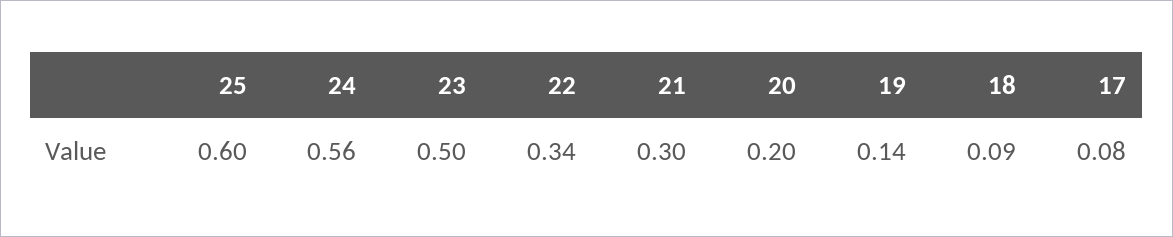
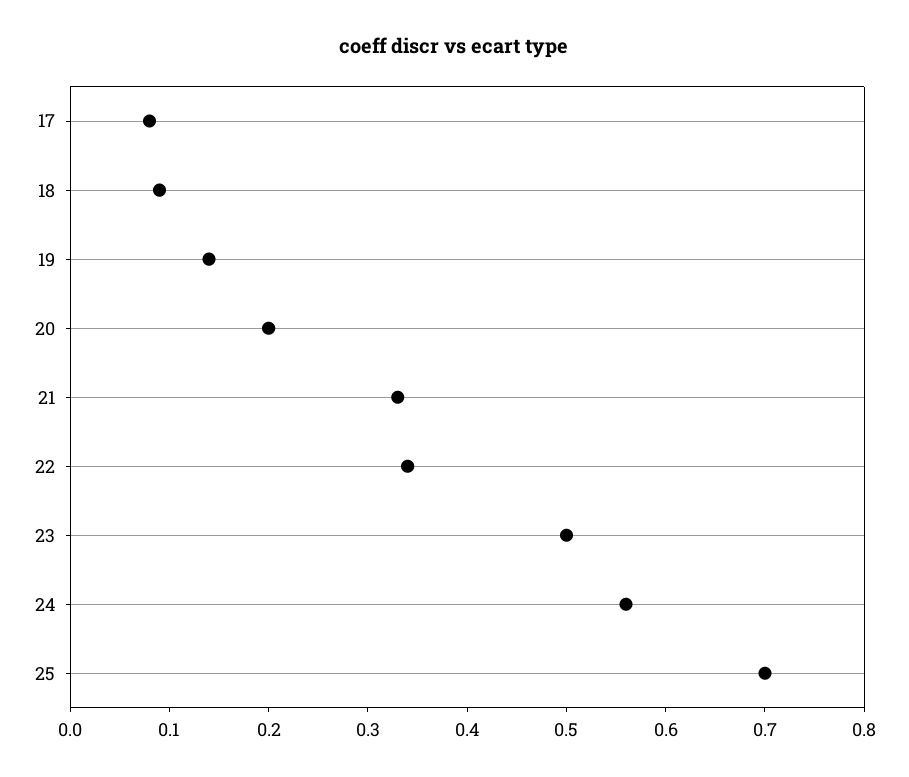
  {
-   "25": 0.6,
+   "25": 0.7,
    "24": 0.56,
    "23": 0.5,
    "22": 0.34,
-   "21": 0.3,
+   "21": 0.33,
    "20": 0.2,
    "19": 0.14,
    "18": 0.09,
    "17": 0.08
  }

